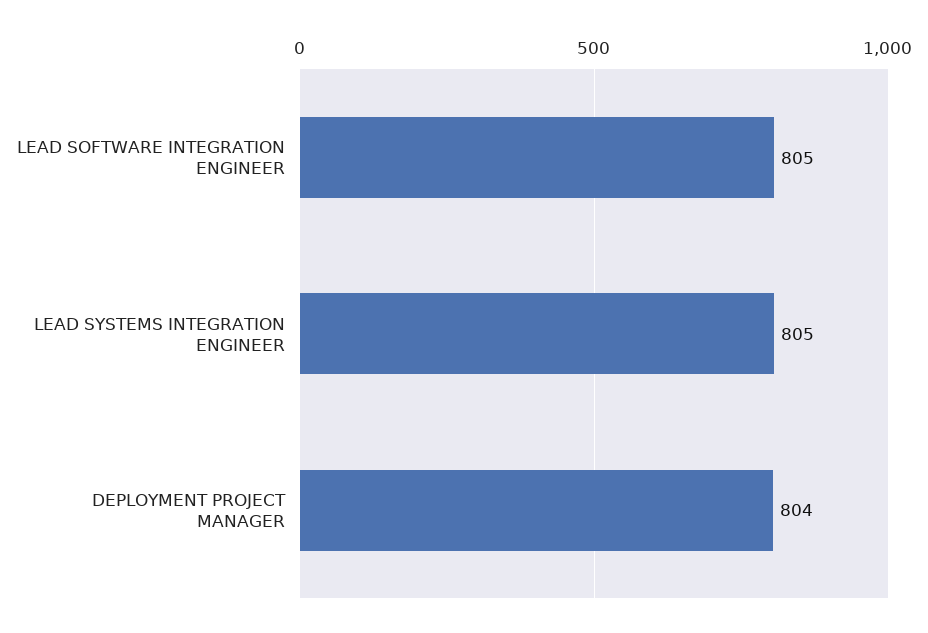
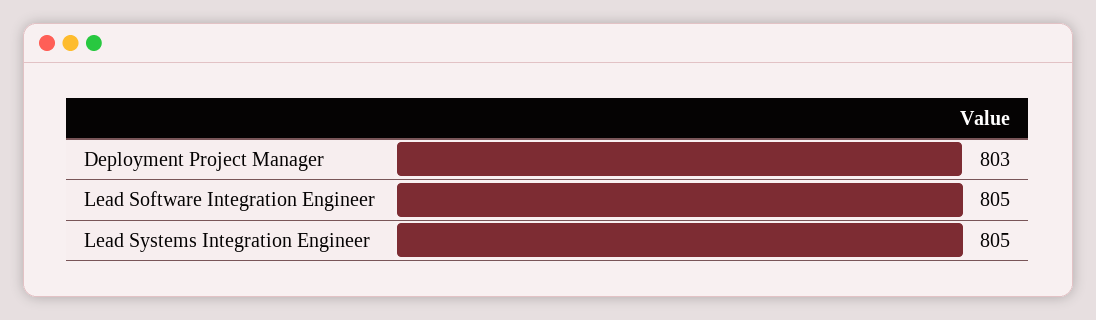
  {
    "LEAD SOFTWARE INTEGRATION ENGINEER": 805,
    "LEAD SYSTEMS INTEGRATION ENGINEER": 805,
-   "DEPLOYMENT PROJECT MANAGER": 804
+   "DEPLOYMENT PROJECT MANAGER": 803
  }

